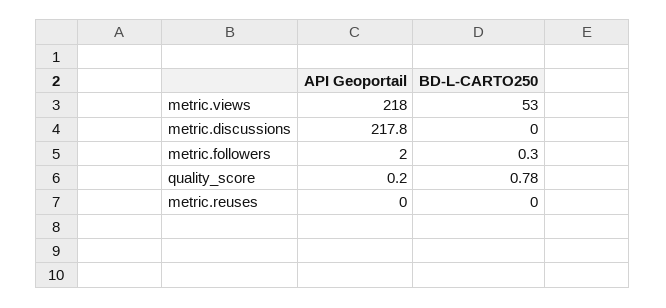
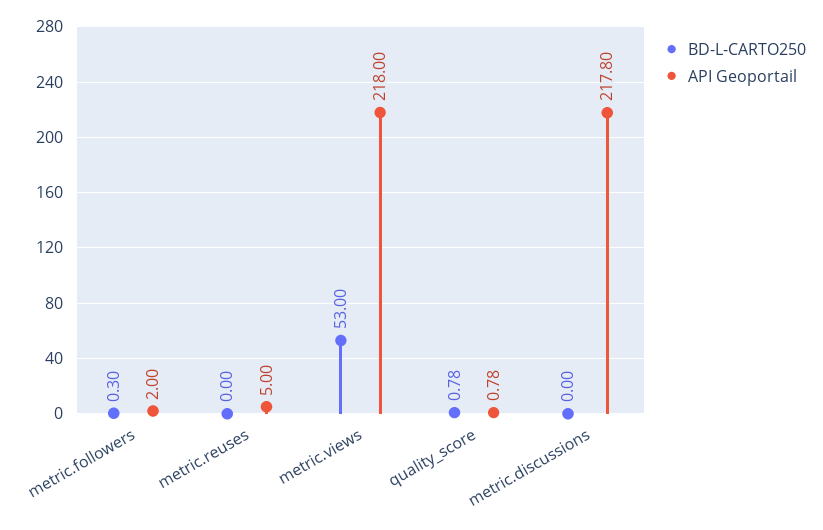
  {
    "API Geoportail": {
      "metric.views": 218,
      "metric.discussions": 217.8,
      "metric.followers": 2,
-     "quality_score": 0.2,
+     "quality_score": 0.78,
-     "metric.reuses": 0
+     "metric.reuses": 5
    },
    "BD-L-CARTO250": {
      "metric.views": 53,
      "metric.discussions": 0,
      "metric.followers": 0.3,
      "quality_score": 0.78,
      "metric.reuses": 0
    }
  }

